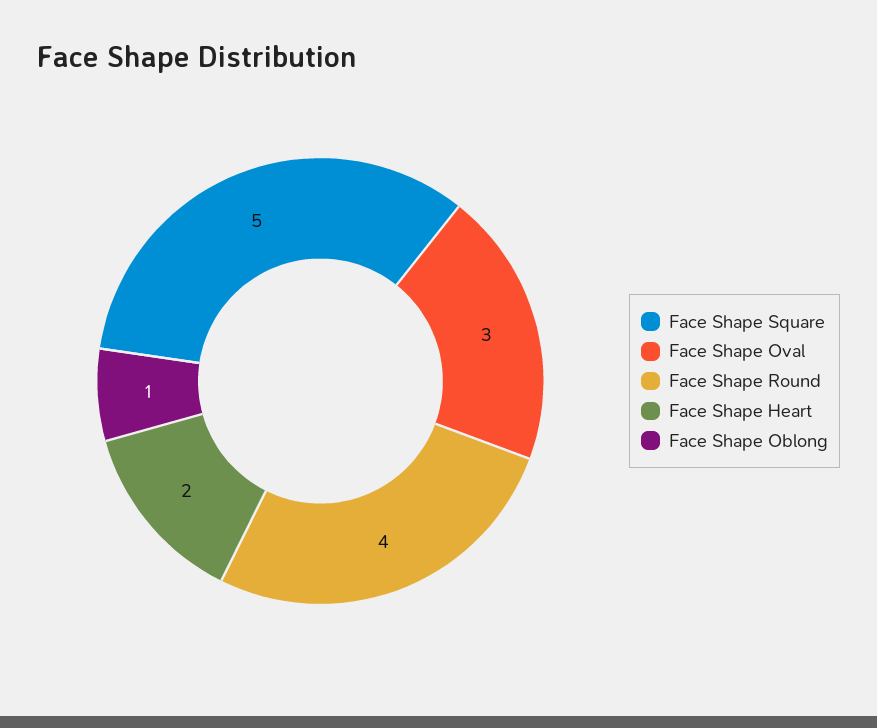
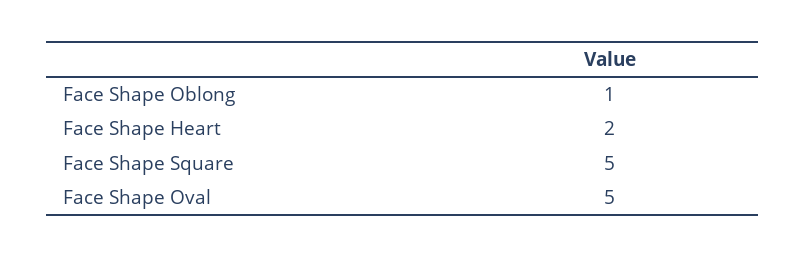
  {
    "Face Shape Square": 5,
-   "Face Shape Oval": 3,
+   "Face Shape Oval": 5,
-   "Face Shape Round": 4,
    "Face Shape Heart": 2,
    "Face Shape Oblong": 1
  }

